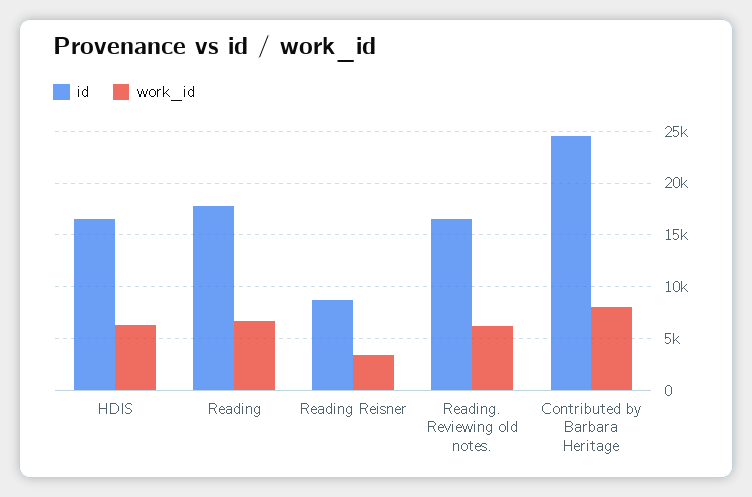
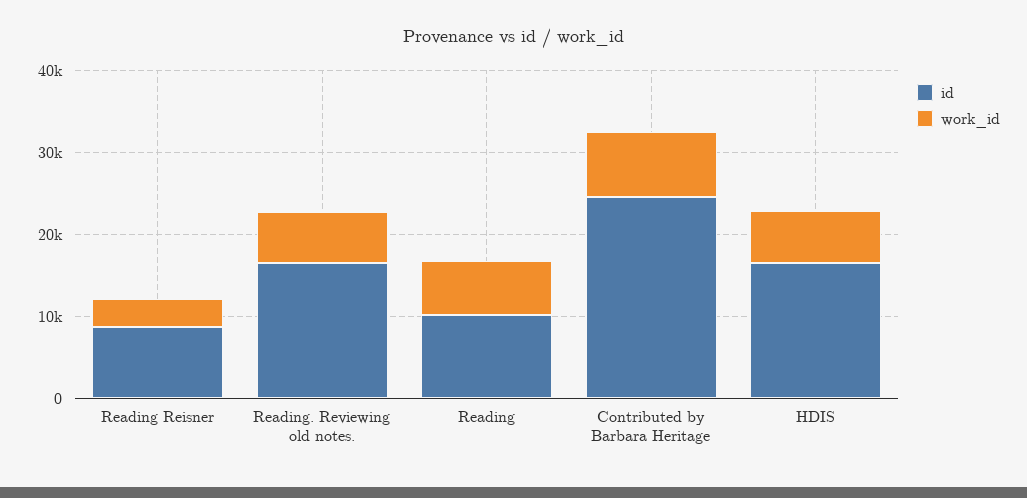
  {
    "id": {
      "HDIS": 17000,
-     "Reading": 18000,
+     "Reading": 10000,
      "Reading Reisner": 9000,
      "Reading. Reviewing old notes.": 17000,
      "Contributed by Barbara Heritage": 25000
    },
    "work_id": {
      "HDIS": 6000,
      "Reading": 7000,
      "Reading Reisner": 3000,
      "Reading. Reviewing old notes.": 6000,
      "Contributed by Barbara Heritage": 8000
    }
  }

